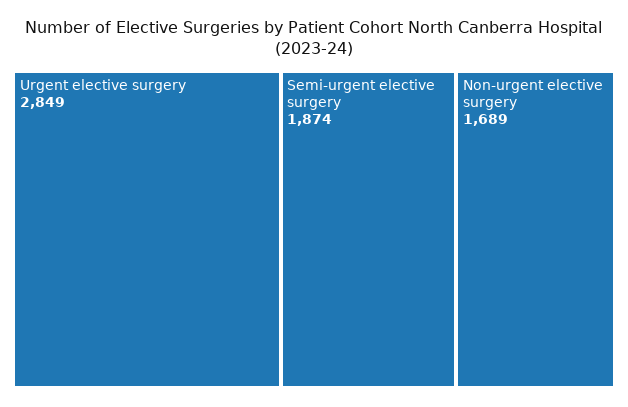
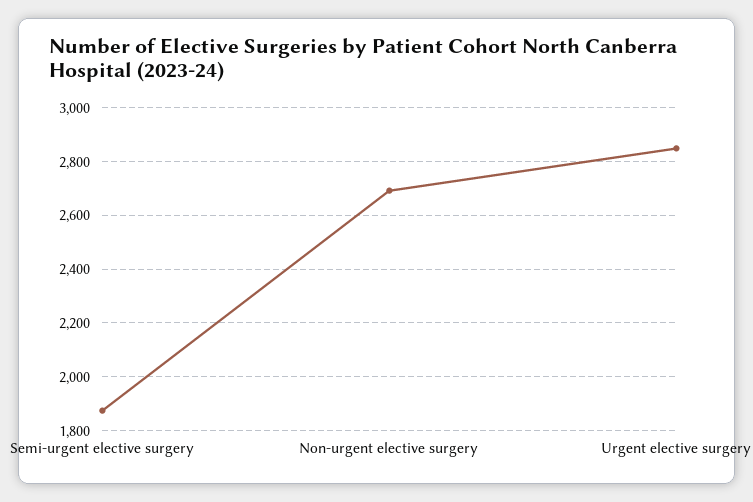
  {
    "Urgent elective surgery": 2849,
    "Semi-urgent elective surgery": 1874,
-   "Non-urgent elective surgery": 1689
+   "Non-urgent elective surgery": 2700
  }

